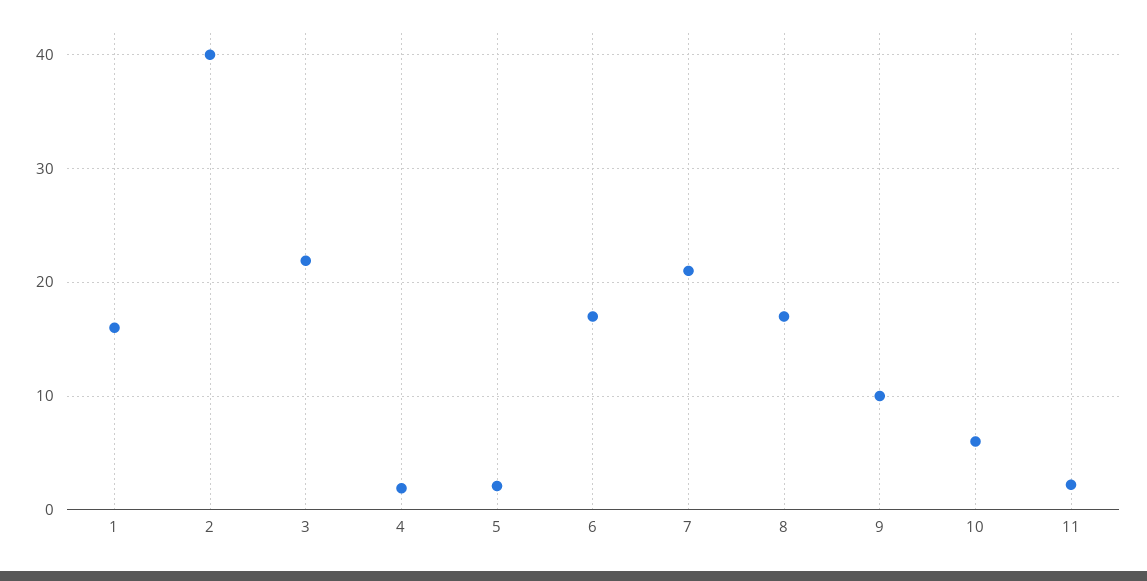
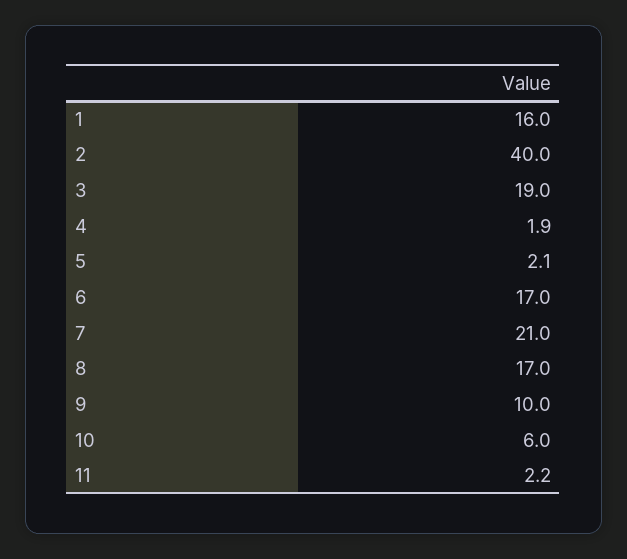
  {
    "1": 16,
    "2": 40,
-   "3": 22,
+   "3": 19,
    "4": 1.9,
    "5": 2.1,
    "6": 17,
    "7": 21,
    "8": 17,
    "9": 10,
    "10": 6,
    "11": 2.2
  }

